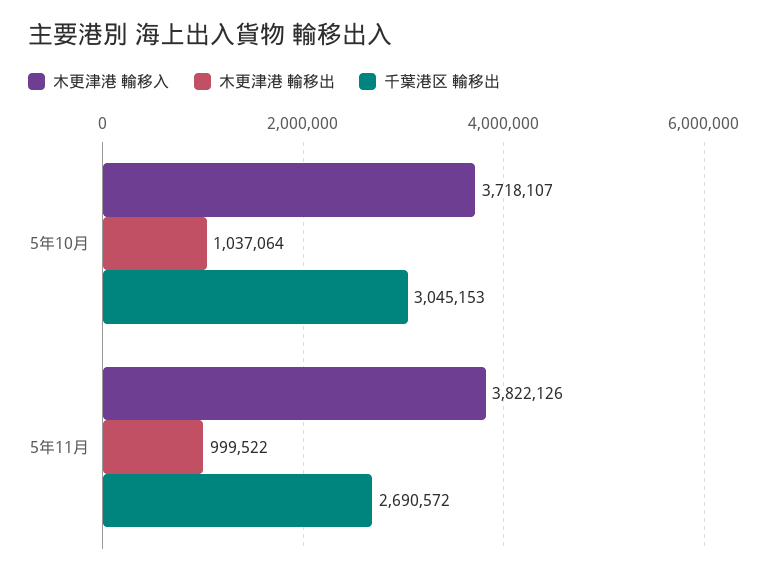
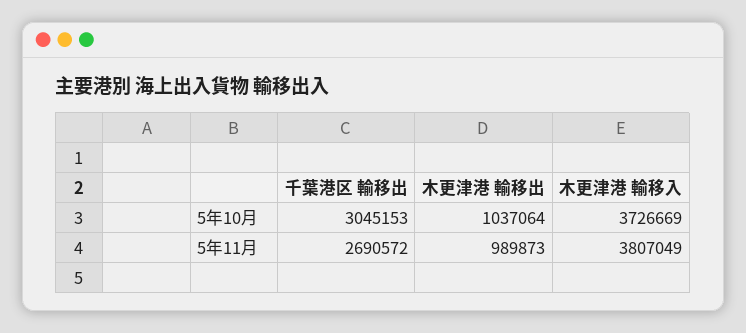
  {
    "木更津港 輸移入": {
-     "5年10月": 3718107,
+     "5年10月": 3726669,
-     "5年11月": 3822126
+     "5年11月": 3807049
    },
    "木更津港 輸移出": {
      "5年10月": 1037064,
-     "5年11月": 999522
+     "5年11月": 989873
    },
    "千葉港区 輸移出": {
      "5年10月": 3045153,
      "5年11月": 2690572
    }
  }

